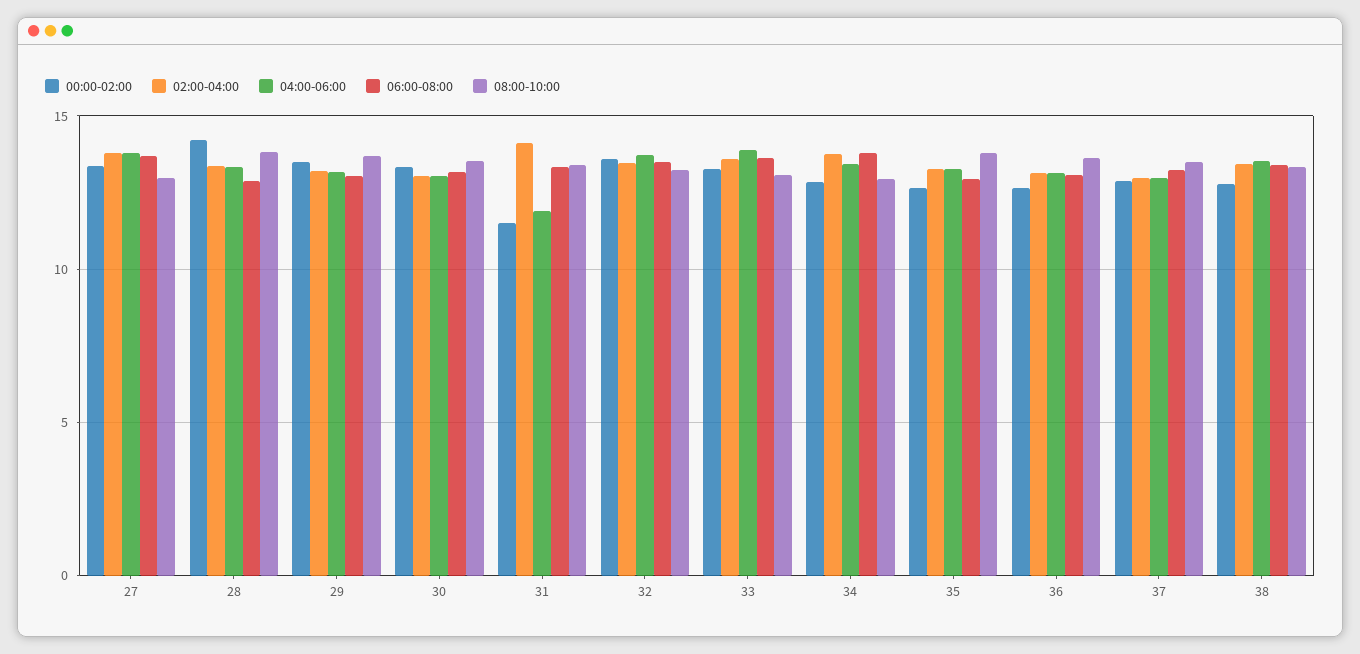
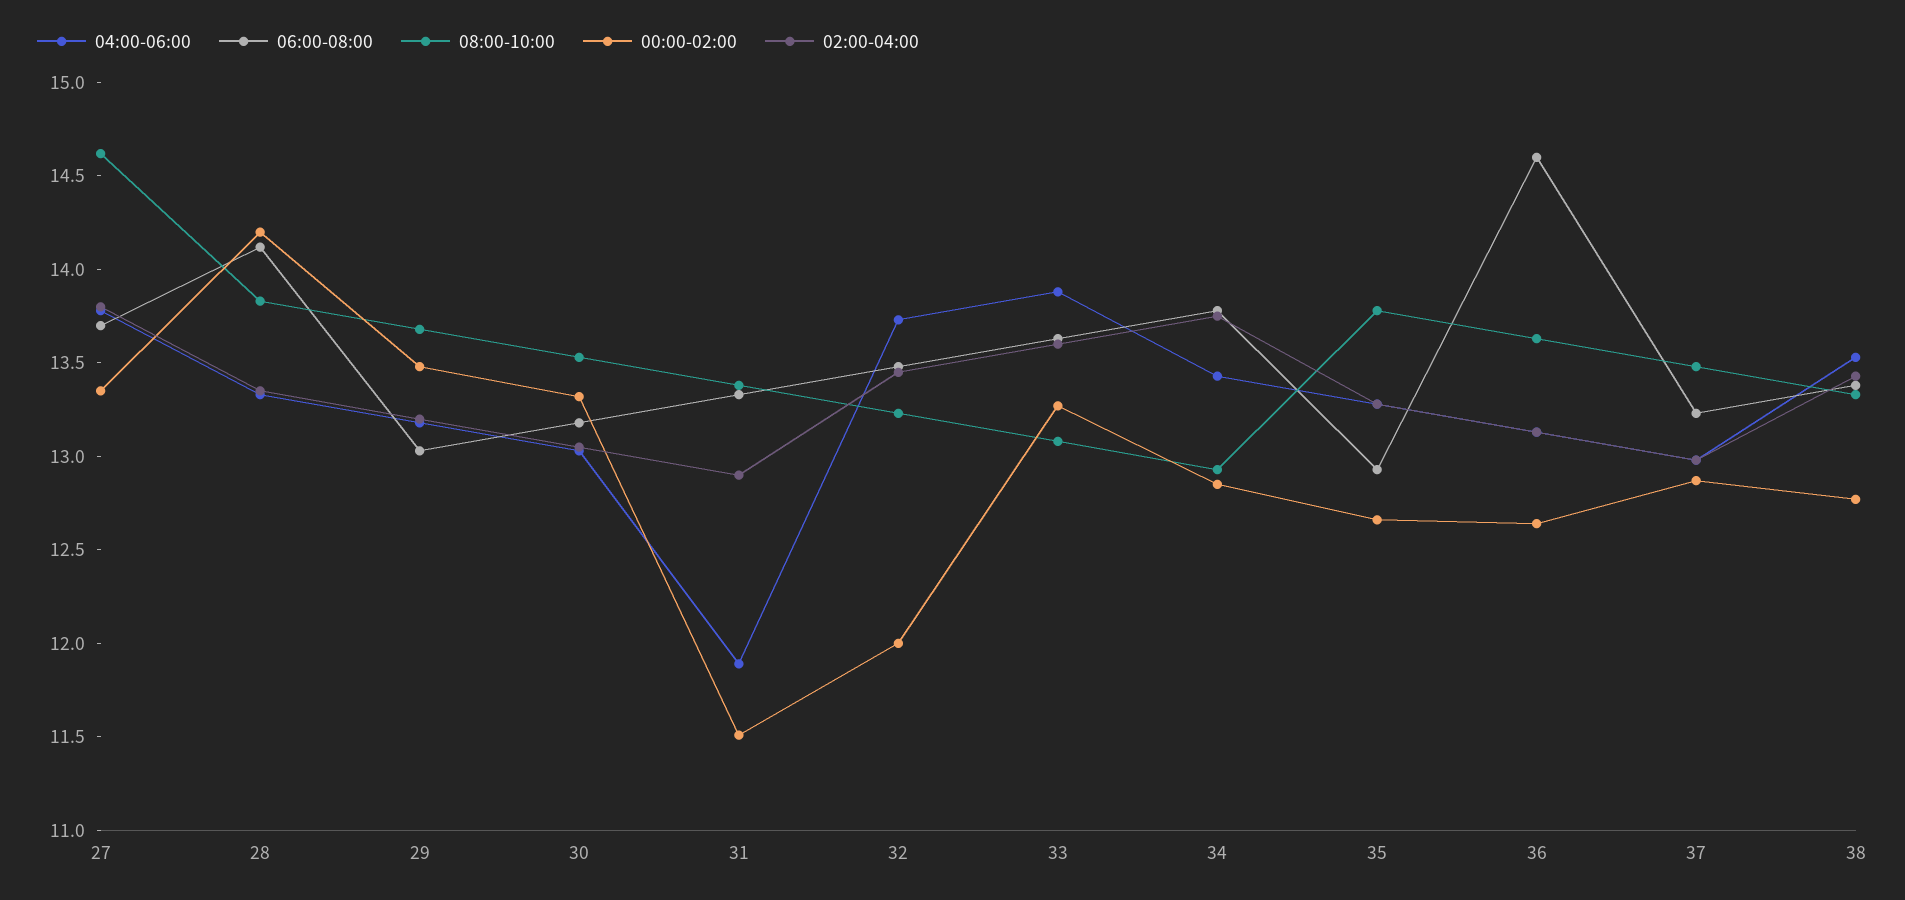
  {
    "00:00-02:00": {
      "27": 13.4,
      "28": 14.2,
      "29": 13.5,
      "30": 13.3,
      "31": 11.5,
-     "32": 13.5,
+     "32": 12,
      "33": 13.3,
      "34": 12.9,
      "35": 12.7,
      "36": 12.6,
      "37": 12.9,
      "38": 12.8
    },
    "02:00-04:00": {
      "27": 13.8,
      "28": 13.4,
      "29": 13.2,
      "30": 13.1,
-     "31": 14,
+     "31": 12.9,
      "32": 13.5,
      "33": 13.6,
      "34": 13.8,
      "35": 13.3,
      "36": 13.1,
      "37": 13,
      "38": 13.4
    },
    "04:00-06:00": {
      "27": 13.8,
      "28": 13.3,
      "29": 13.2,
      "30": 13,
      "31": 11.9,
      "32": 13.7,
      "33": 13.9,
      "34": 13.4,
      "35": 13.3,
      "36": 13.1,
      "37": 13,
      "38": 13.5
    },
    "06:00-08:00": {
      "27": 13.7,
-     "28": 13,
+     "28": 14.1,
      "29": 13,
      "30": 13.2,
      "31": 13.3,
      "32": 13.5,
      "33": 13.6,
      "34": 13.8,
      "35": 12.9,
-     "36": 13,
+     "36": 14.6,
      "37": 13.2,
      "38": 13.4
    },
    "08:00-10:00": {
-     "27": 13,
+     "27": 14.6,
      "28": 13.8,
      "29": 13.7,
      "30": 13.5,
      "31": 13.4,
      "32": 13.2,
      "33": 13.1,
      "34": 12.9,
      "35": 13.8,
      "36": 13.6,
      "37": 13.5,
      "38": 13.3
    }
  }

